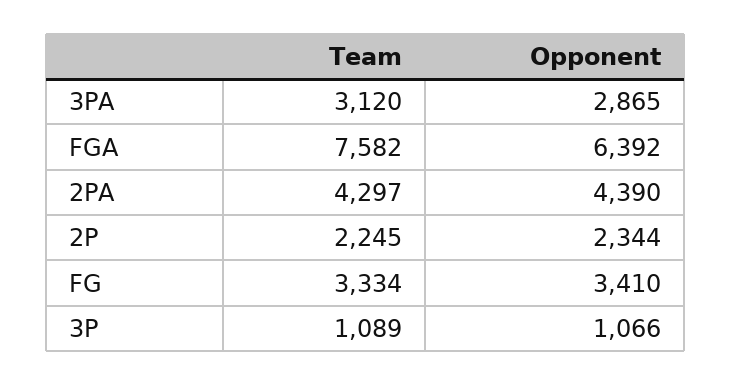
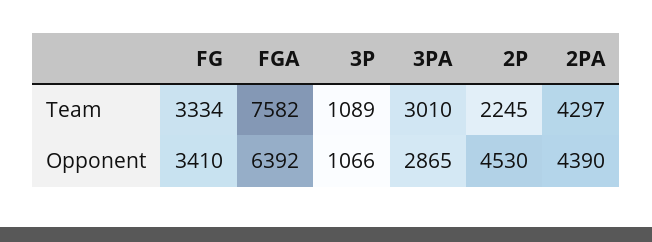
  {
    "Team": {
-     "3PA": 3120,
+     "3PA": 3010,
      "FGA": 7582,
      "2PA": 4297,
      "2P": 2245,
      "FG": 3334,
      "3P": 1089
    },
    "Opponent": {
      "3PA": 2865,
      "FGA": 6392,
      "2PA": 4390,
-     "2P": 2344,
+     "2P": 4530,
      "FG": 3410,
      "3P": 1066
    }
  }

